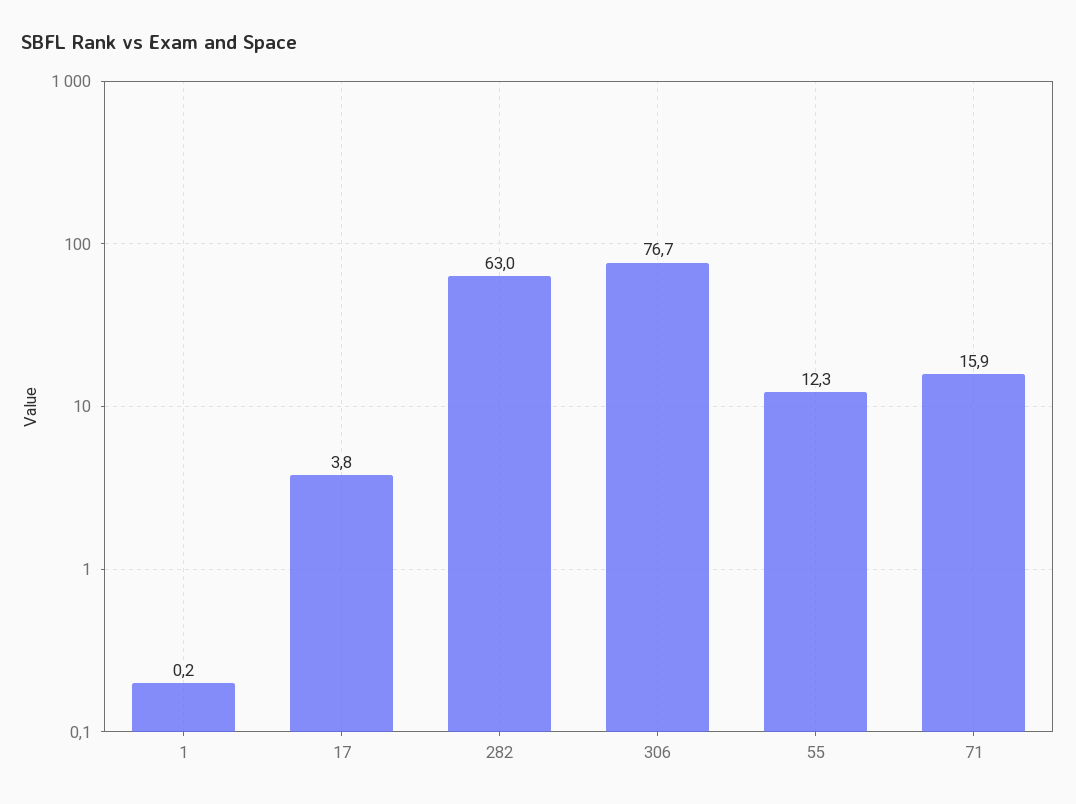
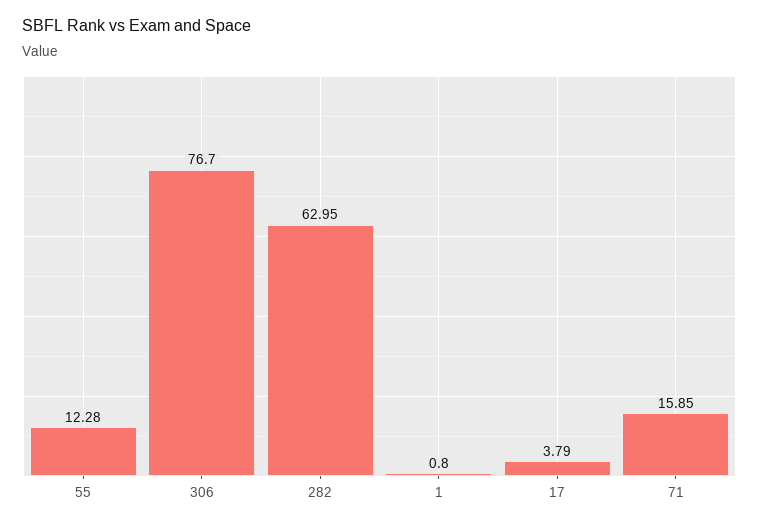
  {
-   "1": 0.2,
+   "1": 0.8,
    "17": 3.79,
    "282": 62.95,
    "306": 76.7,
    "55": 12.28,
    "71": 15.85
  }

